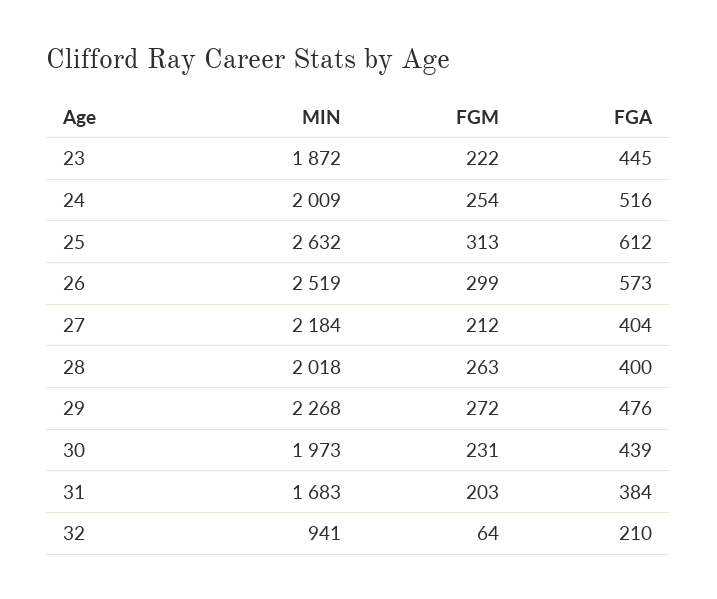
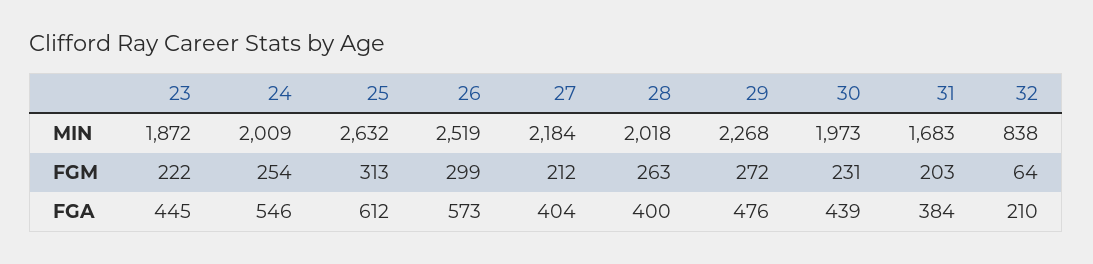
  {
    "MIN": {
      "23": 1872,
      "24": 2009,
      "25": 2632,
      "26": 2519,
      "27": 2184,
      "28": 2018,
      "29": 2268,
      "30": 1973,
      "31": 1683,
-     "32": 941
+     "32": 838
    },
    "FGM": {
      "23": 222,
      "24": 254,
      "25": 313,
      "26": 299,
      "27": 212,
      "28": 263,
      "29": 272,
      "30": 231,
      "31": 203,
      "32": 64
    },
    "FGA": {
      "23": 445,
-     "24": 516,
+     "24": 546,
      "25": 612,
      "26": 573,
      "27": 404,
      "28": 400,
      "29": 476,
      "30": 439,
      "31": 384,
      "32": 210
    }
  }

